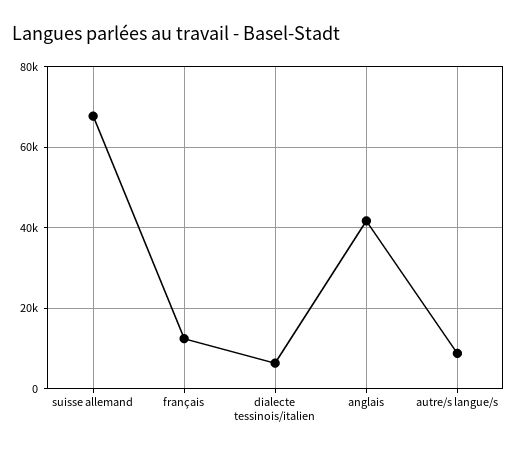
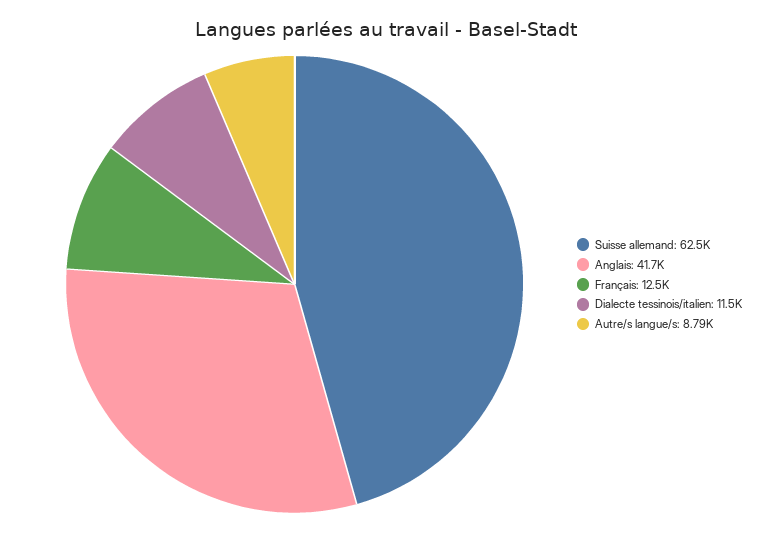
  {
-   "suisse allemand": 68000,
+   "suisse allemand": 62500,
    "français": 12500,
-   "dialecte tessinois/italien": 6000,
+   "dialecte tessinois/italien": 11500,
    "anglais": 41700,
    "autre/s langue/s": 8790
  }

